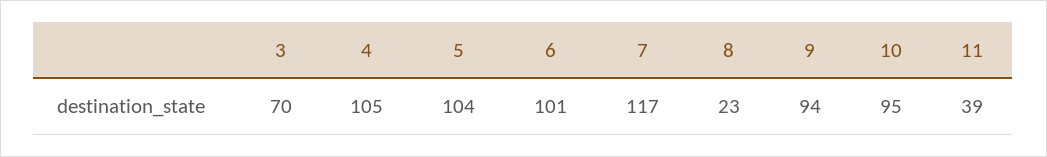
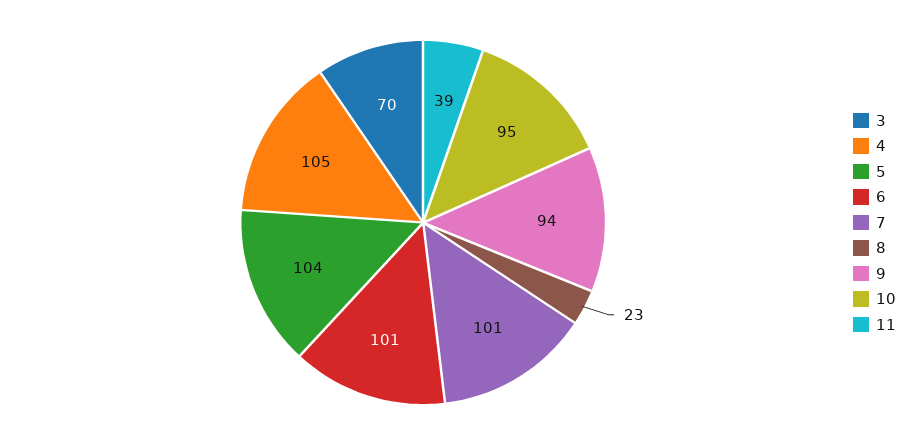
  {
    "3": 70,
    "4": 105,
    "5": 104,
    "6": 101,
-   "7": 117,
+   "7": 101,
    "8": 23,
    "9": 94,
    "10": 95,
    "11": 39
  }

